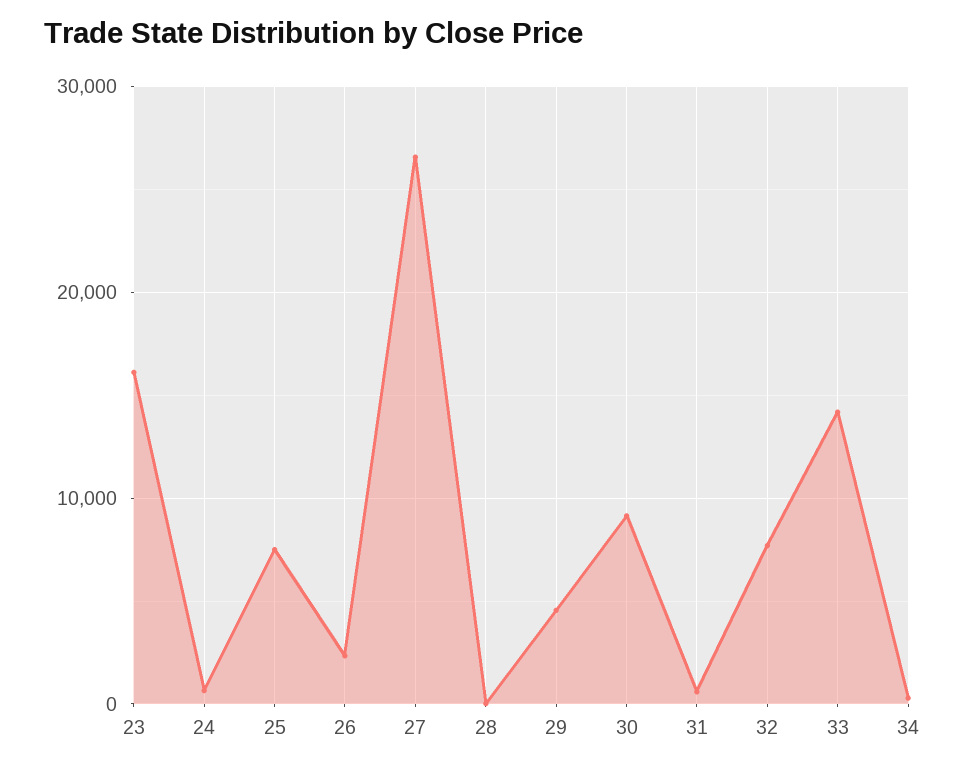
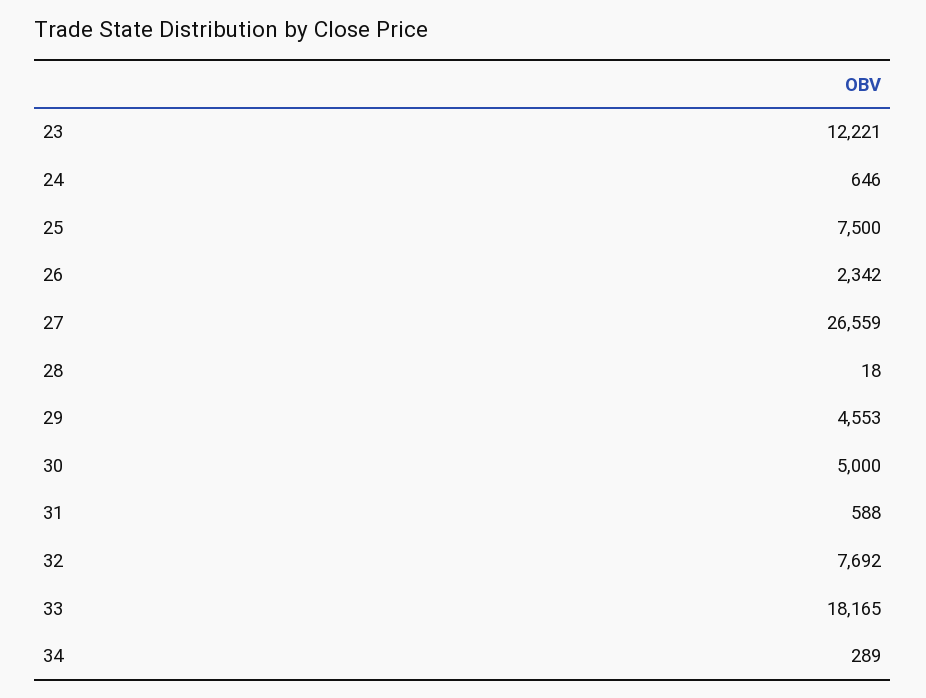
  {
-   "23": 16000,
+   "23": 12221,
    "24": 646,
    "25": 7500,
    "26": 2342,
    "27": 26559,
    "28": 18,
    "29": 4553,
-   "30": 9000,
+   "30": 5000,
    "31": 588,
    "32": 7692,
-   "33": 14000,
+   "33": 18165,
    "34": 289
  }

